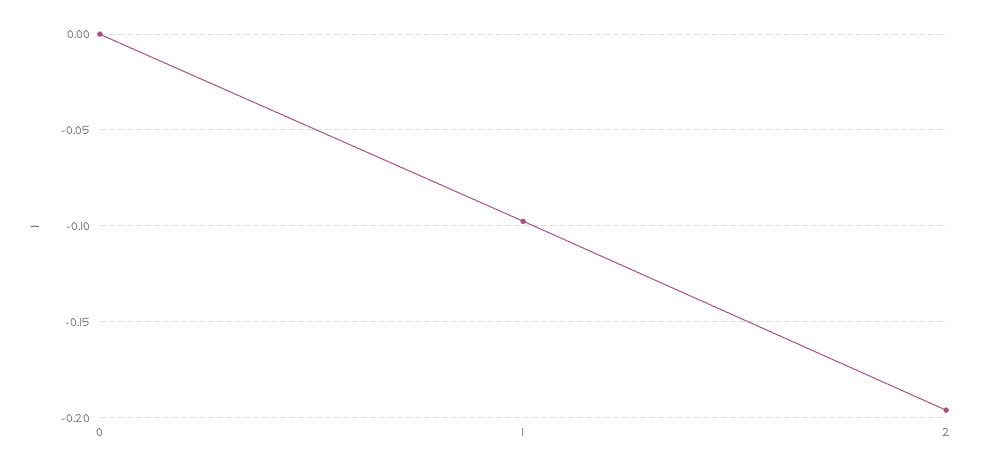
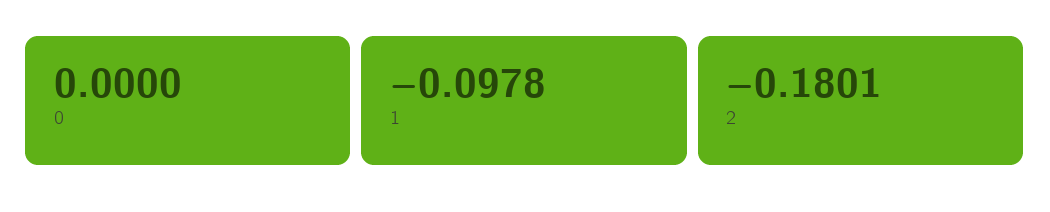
  {
    "0": 0,
    "1": -0.0978,
-   "2": -0.195
+   "2": -0.1801
  }

